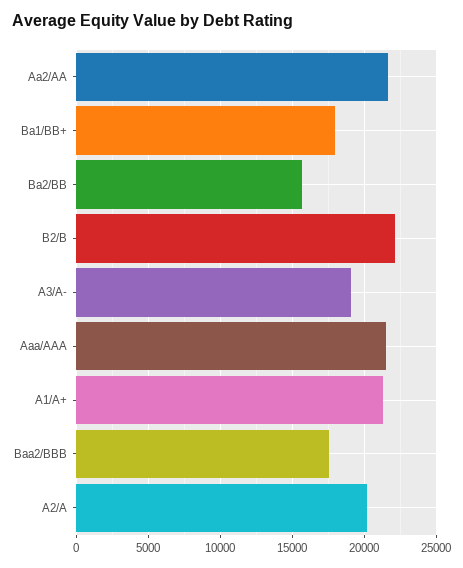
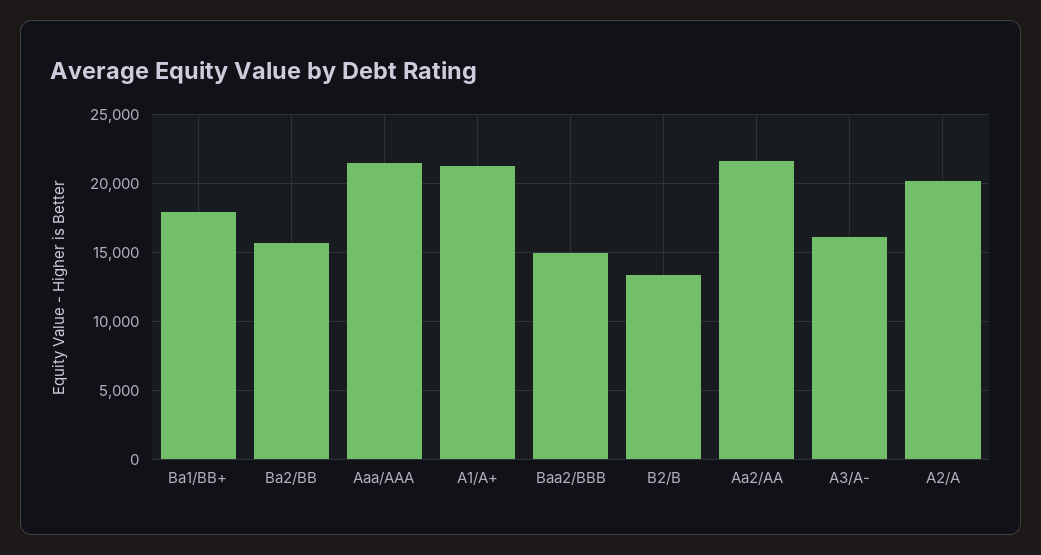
  {
    "Aa2/AA": 21500,
    "Ba1/BB+": 18000,
    "Ba2/BB": 15500,
-   "B2/B": 22000,
+   "B2/B": 13500,
-   "A3/A-": 19000,
+   "A3/A-": 16000,
    "Aaa/AAA": 21500,
    "A1/A+": 21500,
-   "Baa2/BBB": 17500,
+   "Baa2/BBB": 15000,
    "A2/A": 20000
  }

